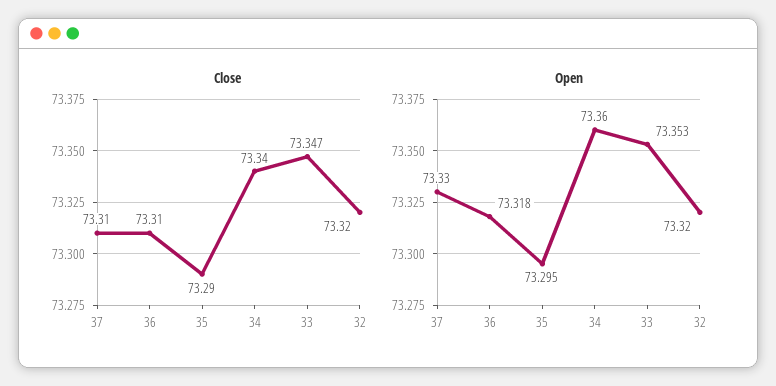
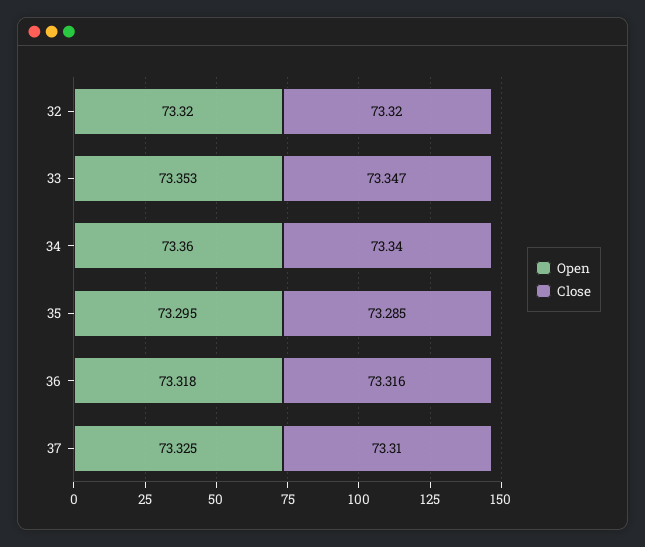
  {
    "Close": {
      "37": 73.31,
-     "36": 73.31,
+     "36": 73.316,
-     "35": 73.29,
+     "35": 73.285,
      "34": 73.34,
      "33": 73.347,
      "32": 73.32
    },
    "Open": {
-     "37": 73.33,
+     "37": 73.325,
      "36": 73.318,
      "35": 73.295,
      "34": 73.36,
      "33": 73.353,
      "32": 73.32
    }
  }

